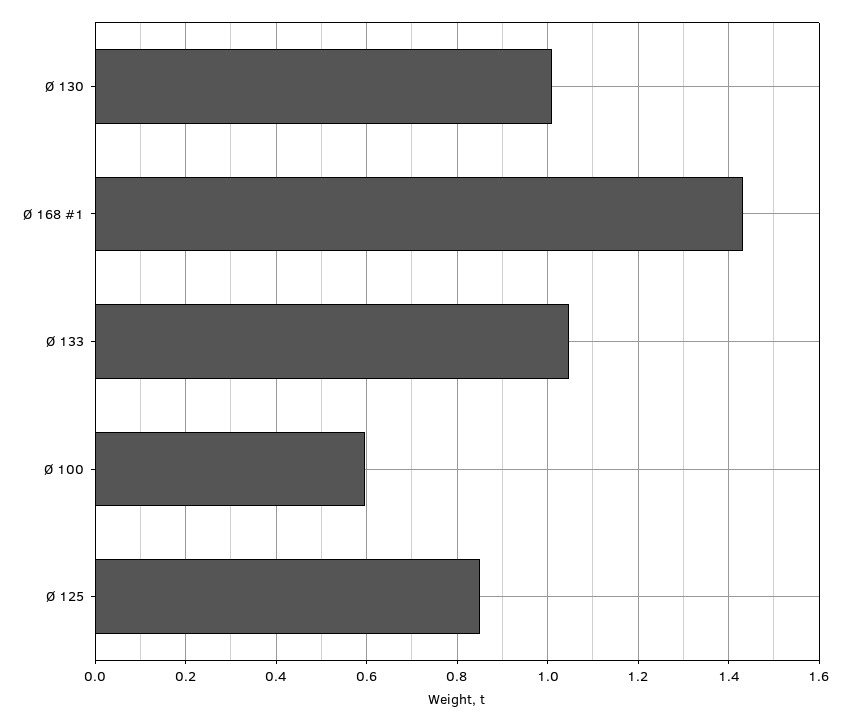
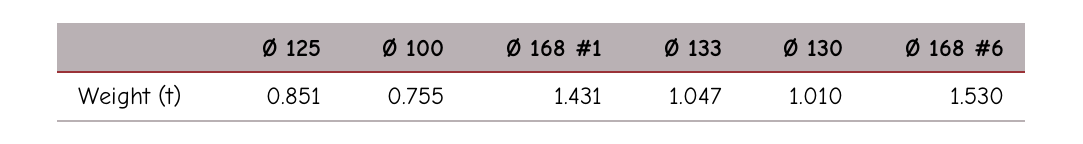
  {
    "Ø 130": 1.01,
    "Ø 168 #1": 1.431,
    "Ø 133": 1.047,
-   "Ø 100": 0.6,
+   "Ø 100": 0.755,
-   "Ø 125": 0.851
+   "Ø 125": 0.851,
+   "Ø 168 #6": 1.53
  }

